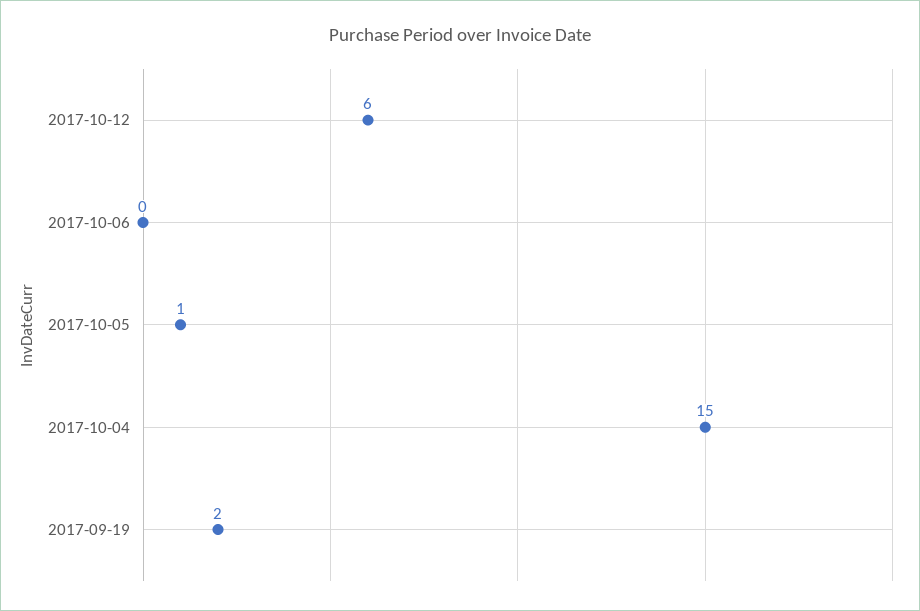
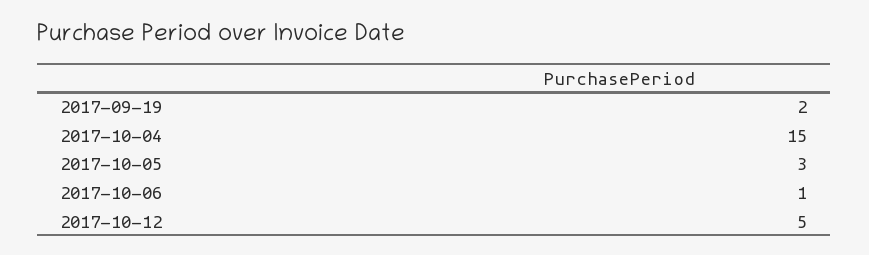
  {
-   "2017-10-12": 6,
+   "2017-10-12": 5,
-   "2017-10-06": 0,
+   "2017-10-06": 1,
-   "2017-10-05": 1,
+   "2017-10-05": 3,
    "2017-10-04": 15,
    "2017-09-19": 2
  }

